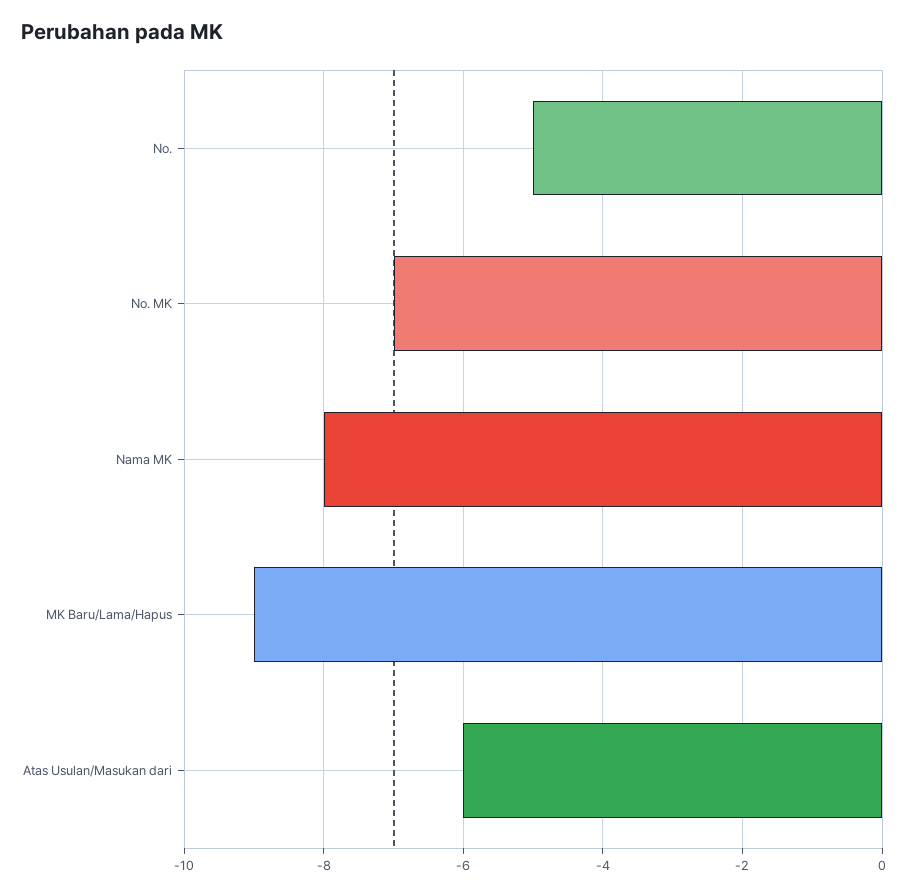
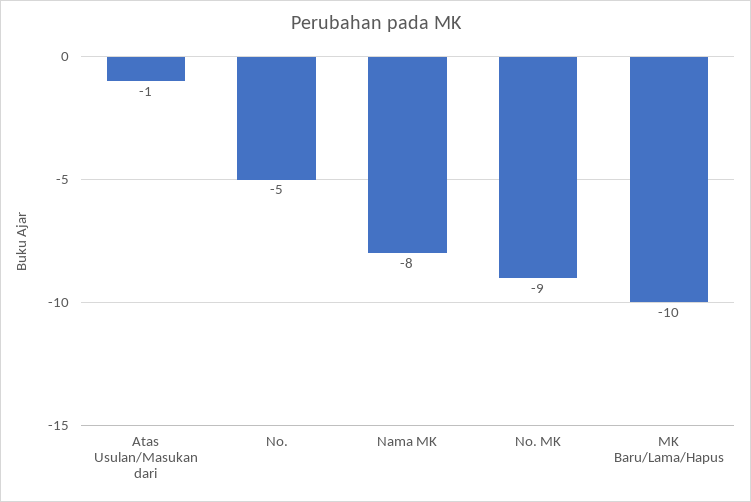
  {
    "No.": -5,
-   "No. MK": -7,
+   "No. MK": -9,
    "Nama MK": -8,
-   "MK Baru/Lama/Hapus": -9,
+   "MK Baru/Lama/Hapus": -10,
-   "Atas Usulan/Masukan dari": -6
+   "Atas Usulan/Masukan dari": -1
  }

